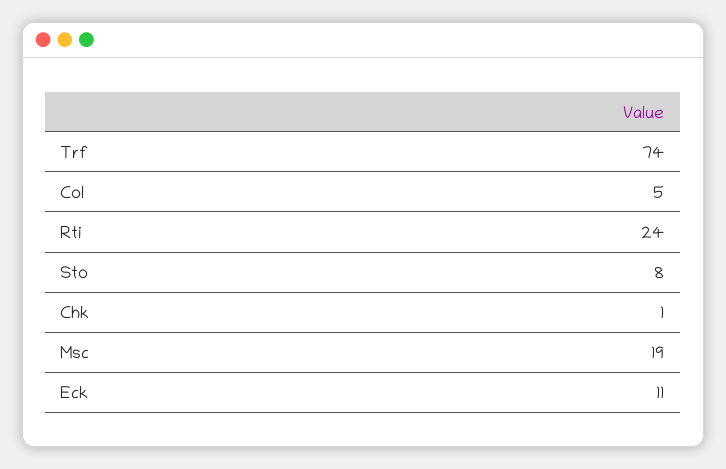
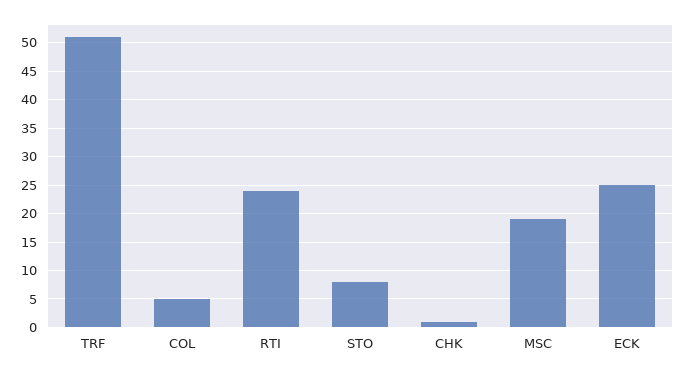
  {
-   "Trf": 74,
+   "Trf": 50,
    "Col": 5,
    "Rti": 24,
    "Sto": 8,
    "Chk": 1,
    "Msc": 19,
-   "Eck": 11
+   "Eck": 25
  }

